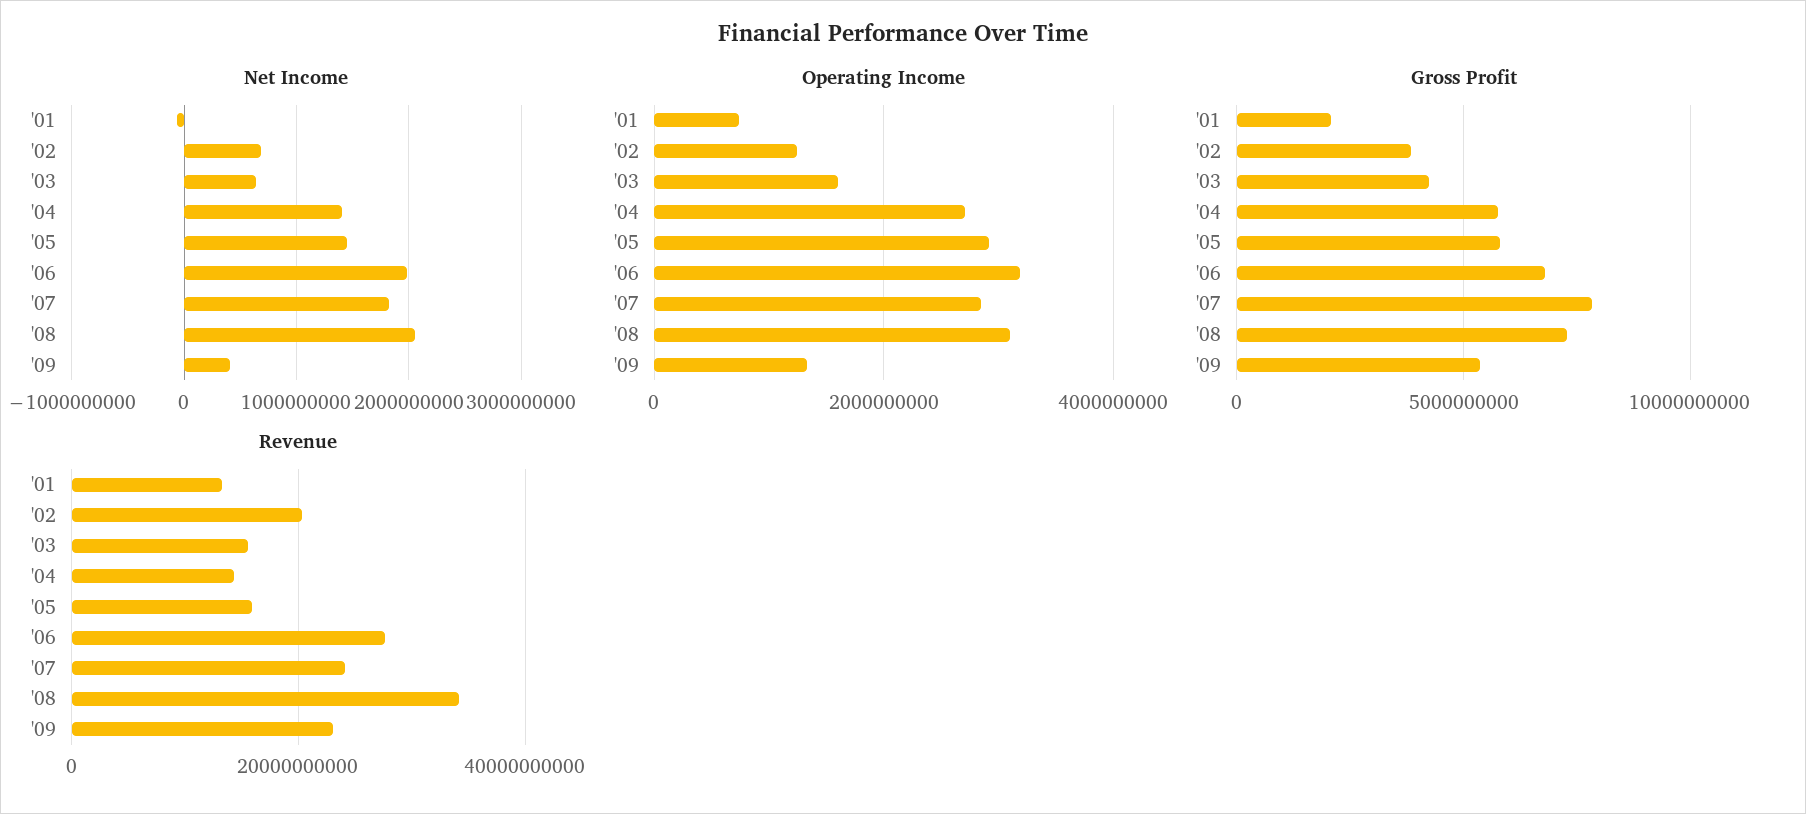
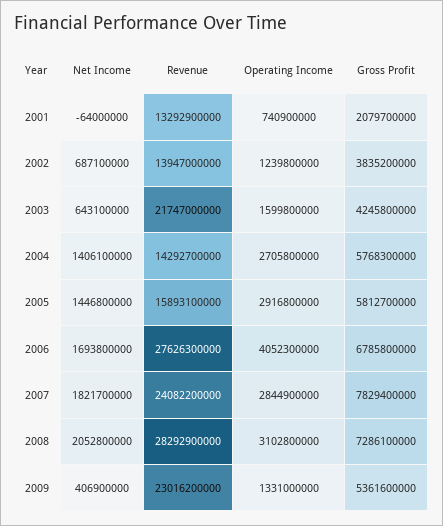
  {
    "Net Income": {
      "'01": -64000000,
      "'02": 687100000,
      "'03": 643100000,
      "'04": 1406100000,
      "'05": 1446800000,
-     "'06": 2000000000,
+     "'06": 1693800000,
      "'07": 1821700000,
      "'08": 2052800000,
      "'09": 406900000
    },
    "Operating Income": {
      "'01": 740900000,
      "'02": 1239800000,
      "'03": 1599800000,
      "'04": 2705800000,
      "'05": 2916800000,
-     "'06": 3200000000,
+     "'06": 4052300000,
      "'07": 2844900000,
      "'08": 3102800000,
      "'09": 1331000000
    },
    "Gross Profit": {
      "'01": 2079700000,
      "'02": 3835200000,
      "'03": 4245800000,
      "'04": 5768300000,
      "'05": 5812700000,
      "'06": 6785800000,
      "'07": 7829400000,
      "'08": 7286100000,
      "'09": 5361600000
    },
    "Revenue": {
      "'01": 13292900000,
-     "'02": 20000000000,
+     "'02": 13947000000,
-     "'03": 16000000000,
+     "'03": 21747000000,
      "'04": 14292700000,
      "'05": 15893100000,
      "'06": 27626300000,
      "'07": 24082200000,
-     "'08": 34000000000,
+     "'08": 28292900000,
      "'09": 23016200000
    }
  }

